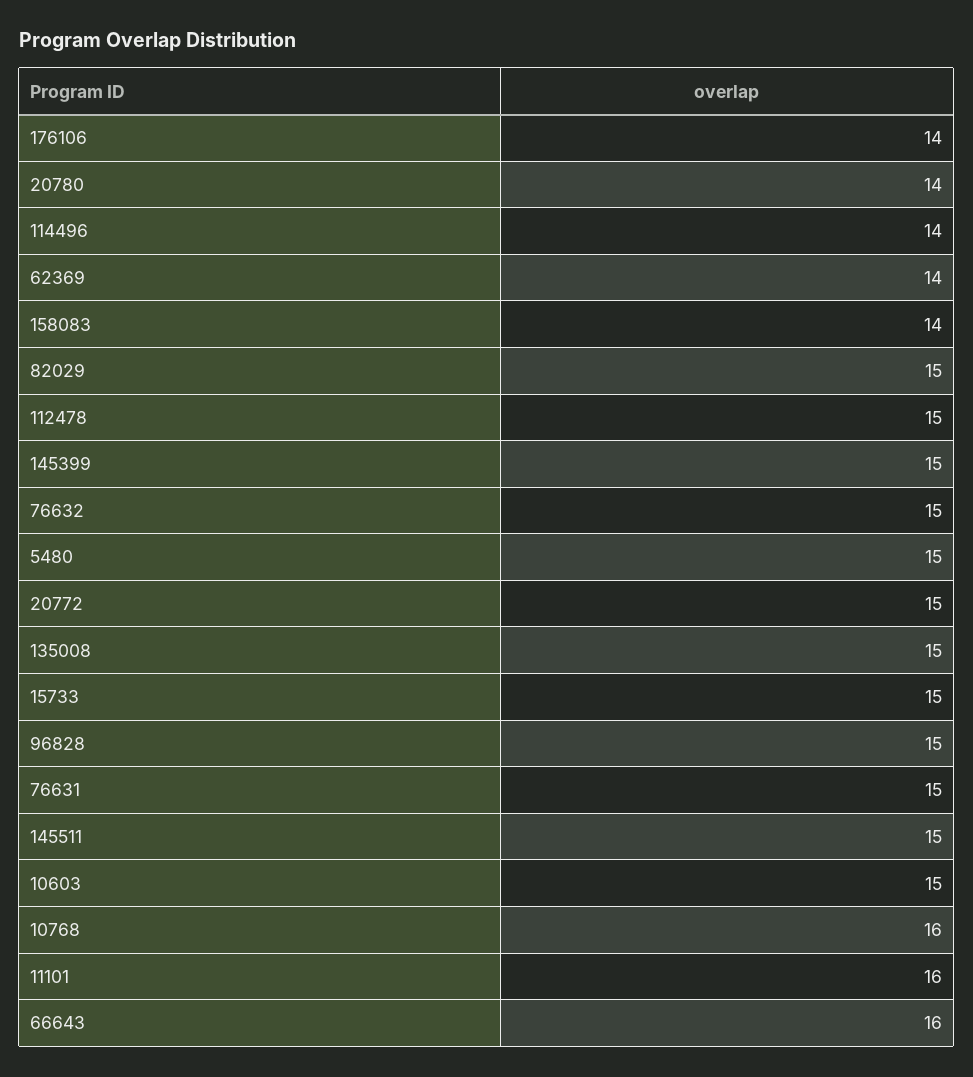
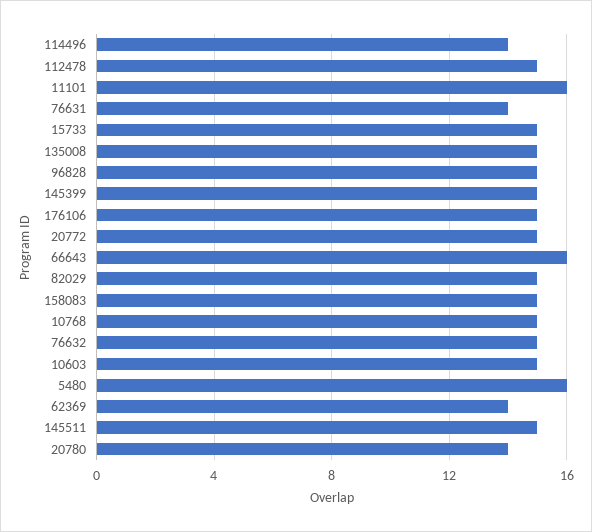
  {
-   "176106": 14,
+   "176106": 15,
    "20780": 14,
    "114496": 14,
    "62369": 14,
-   "158083": 14,
+   "158083": 15,
    "82029": 15,
    "112478": 15,
    "145399": 15,
    "76632": 15,
-   "5480": 15,
+   "5480": 16,
    "20772": 15,
    "135008": 15,
    "15733": 15,
    "96828": 15,
-   "76631": 15,
+   "76631": 14,
    "145511": 15,
    "10603": 15,
-   "10768": 16,
+   "10768": 15,
    "11101": 16,
    "66643": 16
  }

